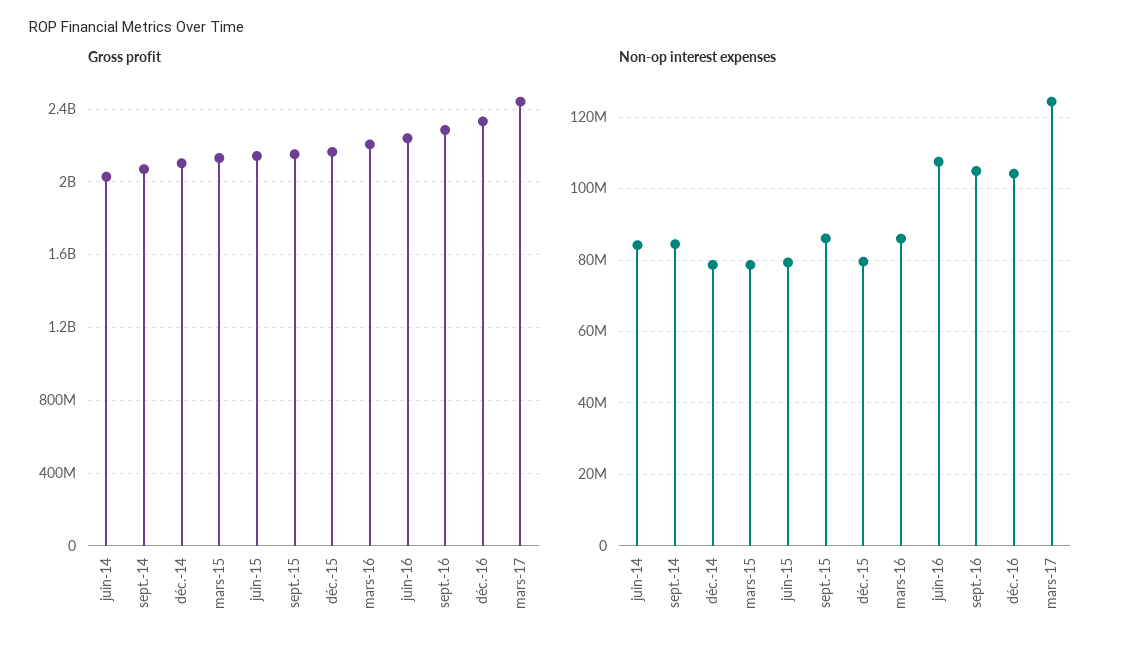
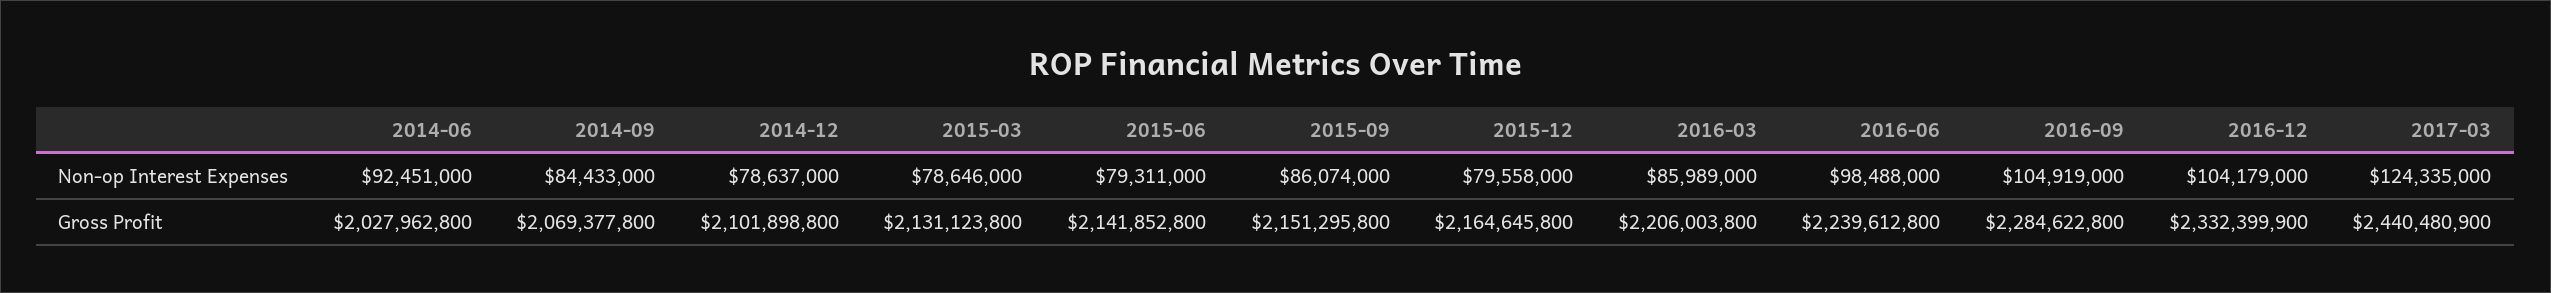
  {
    "Gross profit": {
      "juin-14": 2027962800,
      "sept.-14": 2069377800,
      "déc.-14": 2101898800,
      "mars-15": 2131123800,
      "juin-15": 2141852800,
      "sept.-15": 2151295800,
      "déc.-15": 2164645800,
      "mars-16": 2206003800,
      "juin-16": 2239612800,
      "sept.-16": 2284622800,
      "déc.-16": 2332399900,
      "mars-17": 2440480900
    },
    "Non-op interest expenses": {
-     "juin-14": 84000000,
+     "juin-14": 92451000,
      "sept.-14": 84433000,
      "déc.-14": 78637000,
      "mars-15": 78646000,
      "juin-15": 79311000,
      "sept.-15": 86074000,
      "déc.-15": 79558000,
      "mars-16": 85989000,
-     "juin-16": 108000000,
+     "juin-16": 98488000,
      "sept.-16": 104919000,
      "déc.-16": 104179000,
      "mars-17": 124335000
    }
  }

